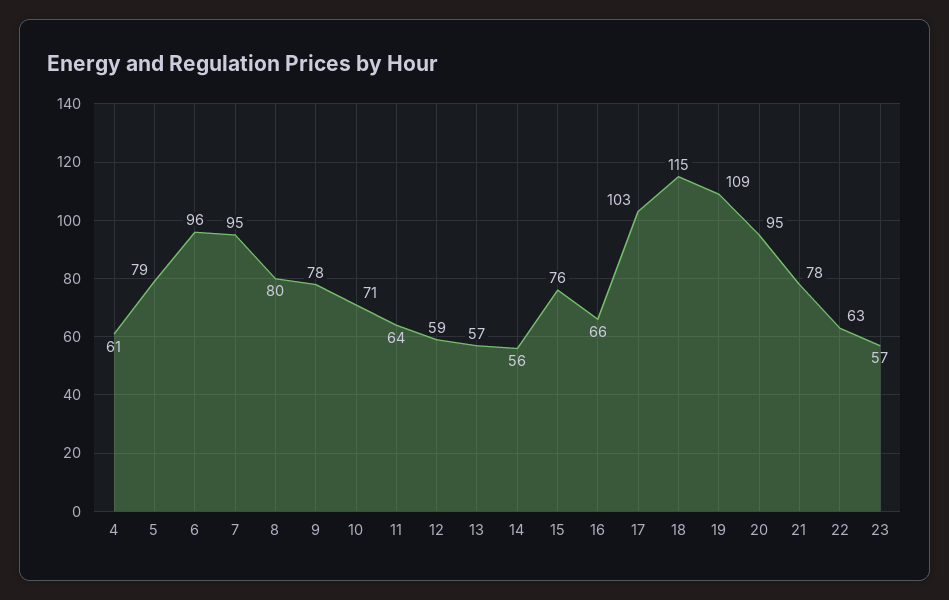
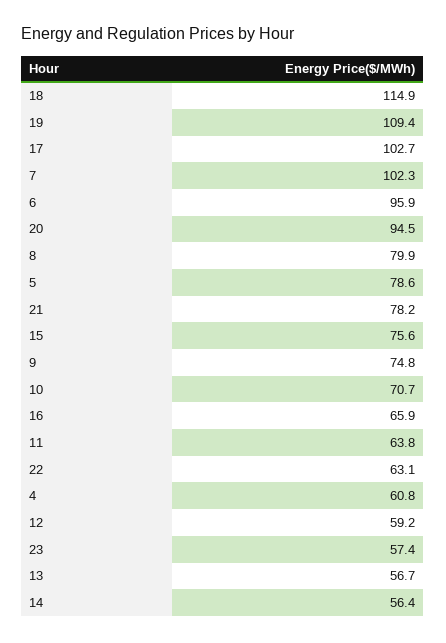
  {
    "4": 60.8,
    "5": 78.6,
    "6": 95.9,
-   "7": 95,
+   "7": 102.3,
    "8": 79.9,
-   "9": 78,
+   "9": 74.8,
    "10": 70.7,
    "11": 63.8,
    "12": 59.2,
    "13": 56.7,
    "14": 56.4,
    "15": 75.6,
    "16": 65.9,
    "17": 102.7,
    "18": 114.9,
    "19": 109.4,
    "20": 94.5,
    "21": 78.2,
    "22": 63.1,
    "23": 57.4
  }

